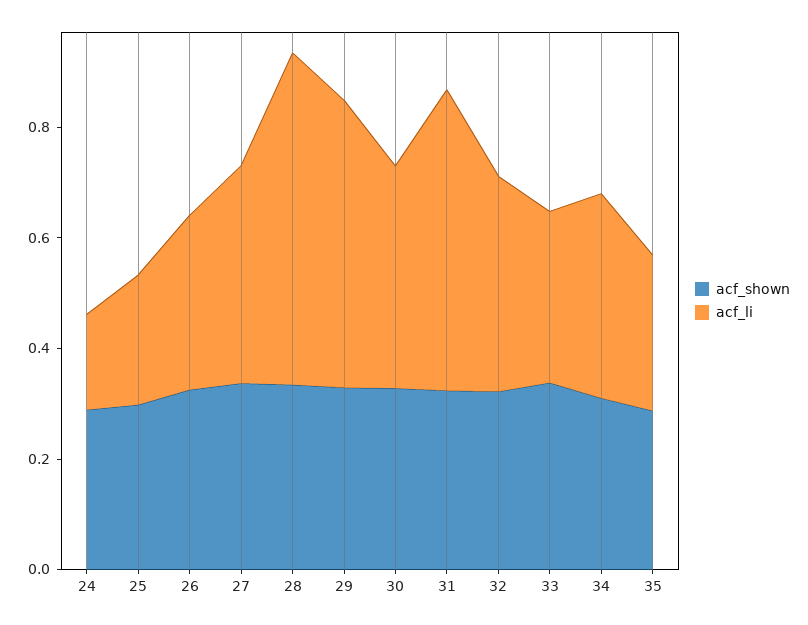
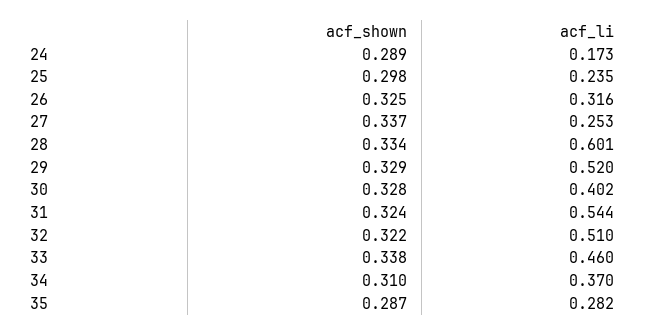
  {
    "acf_shown": {
      "24": 0.289,
      "25": 0.298,
      "26": 0.325,
      "27": 0.337,
      "28": 0.334,
      "29": 0.329,
      "30": 0.328,
      "31": 0.324,
      "32": 0.322,
      "33": 0.338,
      "34": 0.31,
      "35": 0.287
    },
    "acf_li": {
      "24": 0.173,
      "25": 0.235,
      "26": 0.316,
-     "27": 0.4,
+     "27": 0.253,
      "28": 0.601,
      "29": 0.52,
      "30": 0.402,
      "31": 0.544,
-     "32": 0.4,
+     "32": 0.51,
-     "33": 0.3,
+     "33": 0.46,
      "34": 0.37,
      "35": 0.282
    }
  }

